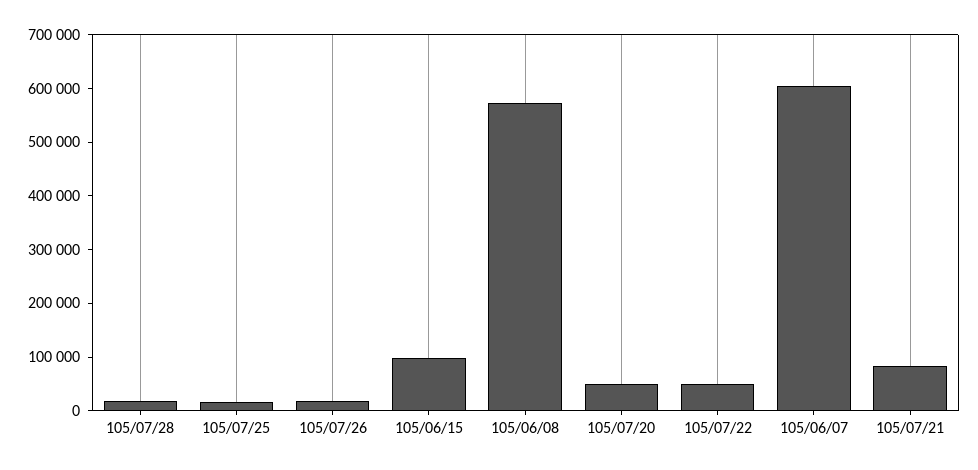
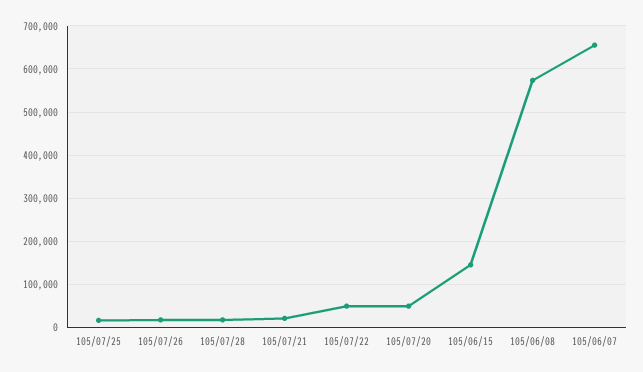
  {
    "105/07/28": 20000,
    "105/07/25": 20000,
    "105/07/26": 20000,
-   "105/06/15": 100000,
+   "105/06/15": 140000,
    "105/06/08": 580000,
    "105/07/20": 60000,
    "105/07/22": 40000,
-   "105/06/07": 600000,
+   "105/06/07": 660000,
-   "105/07/21": 80000
+   "105/07/21": 20000
  }

